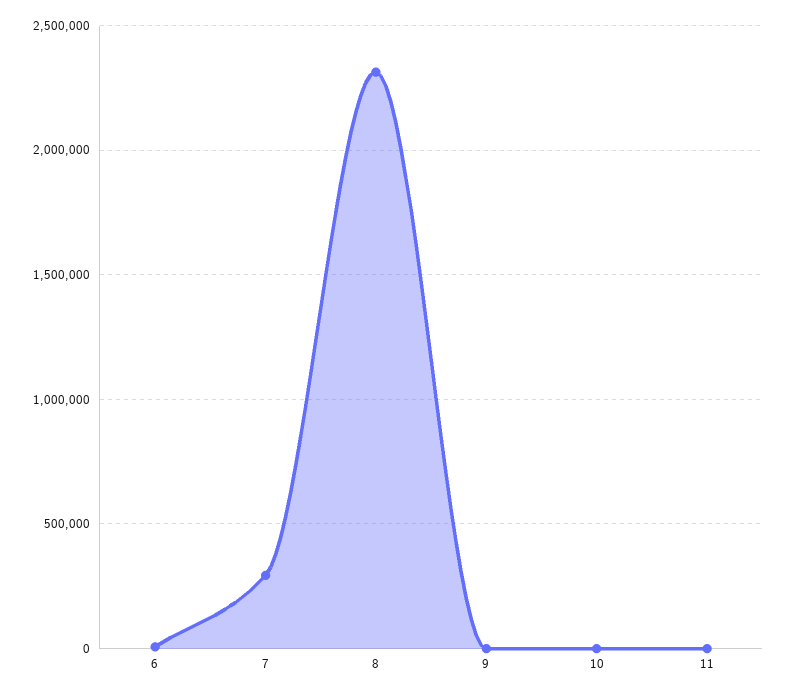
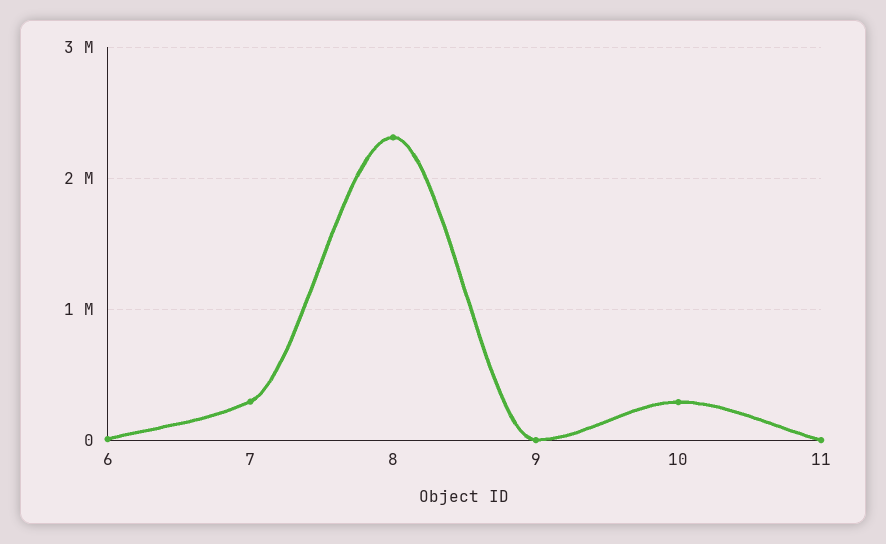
  {
    "6": 0,
    "7": 300000,
    "8": 2300000,
    "9": 0,
-   "10": 0,
+   "10": 300000,
    "11": 0
  }

